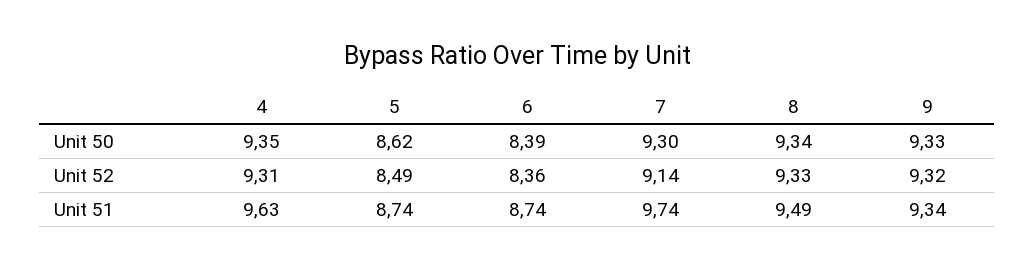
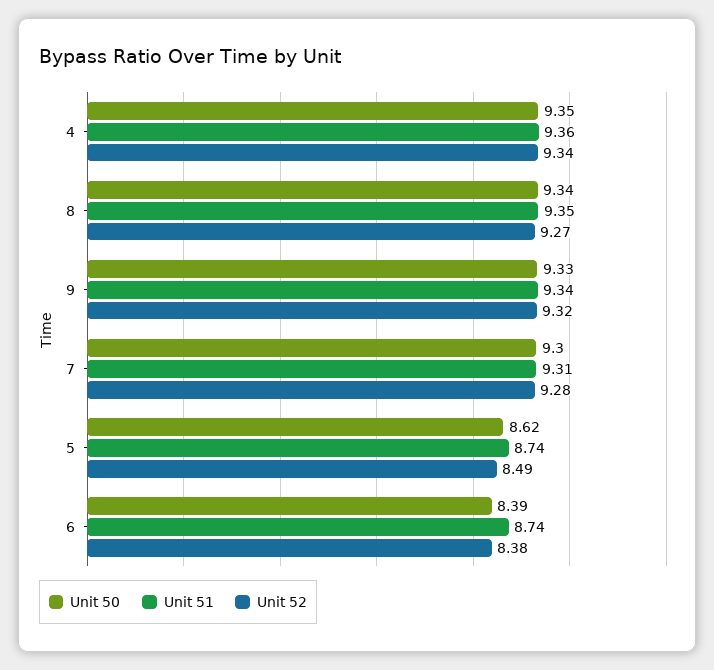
  {
    "Unit 50": {
      "4": 9.35,
      "5": 8.62,
      "6": 8.39,
      "7": 9.3,
      "8": 9.34,
      "9": 9.33
    },
    "Unit 52": {
-     "4": 9.31,
+     "4": 9.34,
      "5": 8.49,
-     "6": 8.36,
+     "6": 8.38,
-     "7": 9.14,
+     "7": 9.28,
-     "8": 9.33,
+     "8": 9.27,
      "9": 9.32
    },
    "Unit 51": {
-     "4": 9.63,
+     "4": 9.36,
      "5": 8.74,
      "6": 8.74,
-     "7": 9.74,
+     "7": 9.31,
-     "8": 9.49,
+     "8": 9.35,
      "9": 9.34
    }
  }

